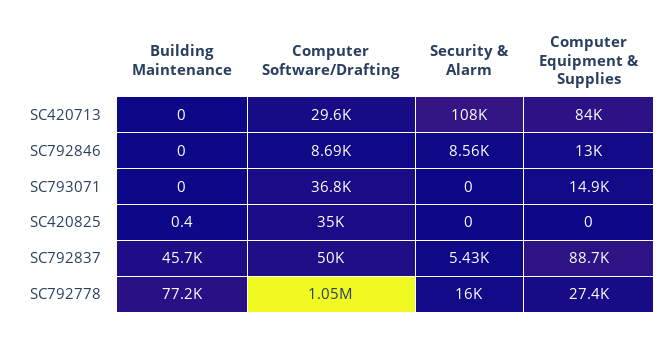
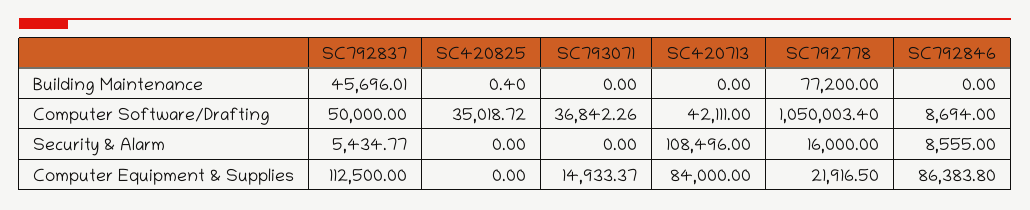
  {
    "Building Maintenance": {
      "SC420713": 0,
      "SC792846": 0,
      "SC793071": 0,
      "SC420825": 0.4,
      "SC792837": 45696.01,
      "SC792778": 77200
    },
    "Computer Software/Drafting": {
-     "SC420713": 29600,
+     "SC420713": 42111,
      "SC792846": 8694,
      "SC793071": 36842.26,
      "SC420825": 35018.72,
      "SC792837": 50000,
      "SC792778": 1050003.4
    },
    "Security & Alarm": {
      "SC420713": 108496,
      "SC792846": 8555,
      "SC793071": 0,
      "SC420825": 0,
      "SC792837": 5434.77,
      "SC792778": 16000
    },
    "Computer Equipment & Supplies": {
      "SC420713": 84000,
-     "SC792846": 13000,
+     "SC792846": 86383.8,
      "SC793071": 14933.37,
      "SC420825": 0,
-     "SC792837": 88700,
+     "SC792837": 112500,
-     "SC792778": 27400
+     "SC792778": 21916.5
    }
  }

